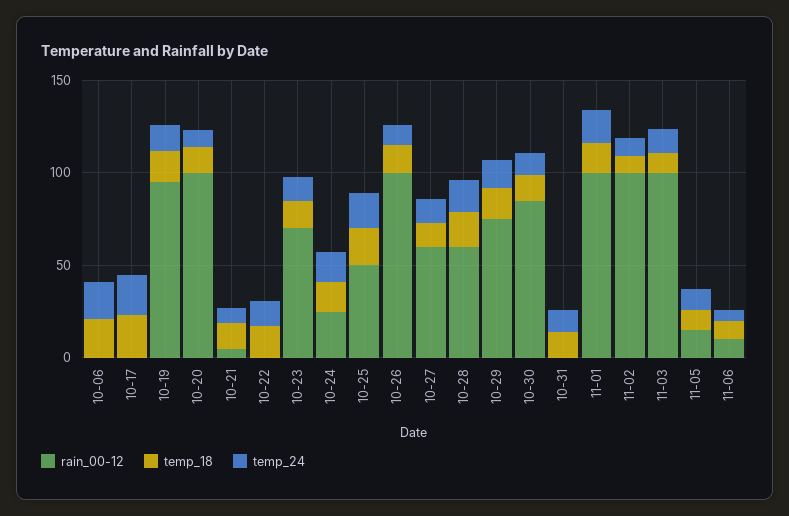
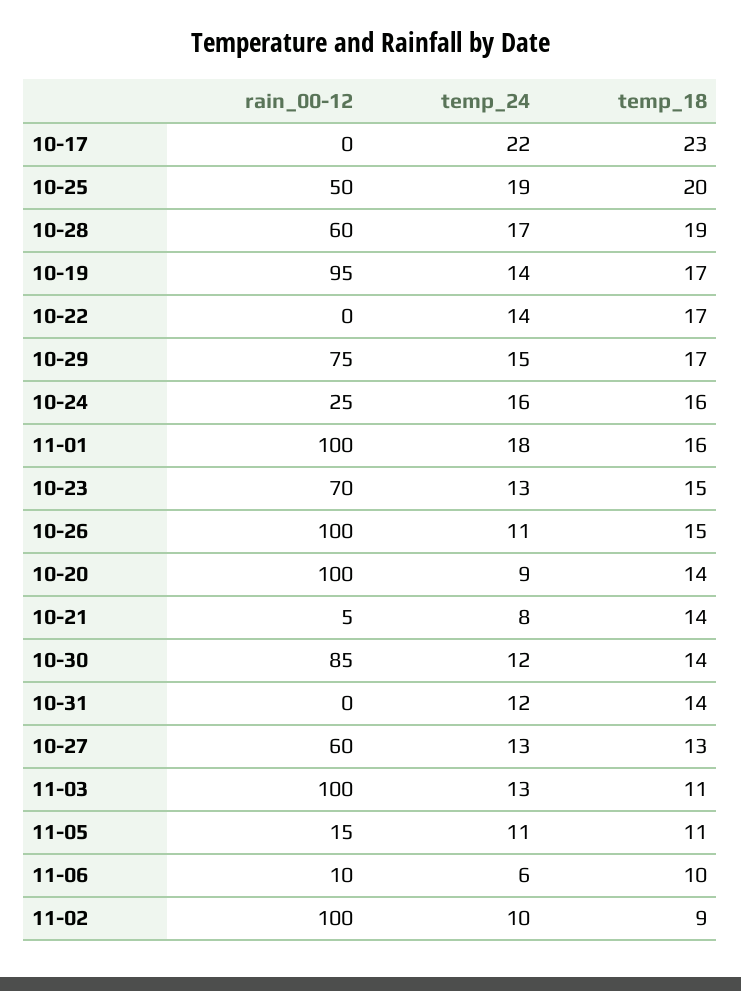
  {
    "rain_00-12": {
-     "10-06": 0,
      "10-17": 0,
      "10-19": 95,
      "10-20": 100,
      "10-21": 5,
      "10-22": 0,
      "10-23": 70,
      "10-24": 25,
      "10-25": 50,
      "10-26": 100,
      "10-27": 60,
      "10-28": 60,
      "10-29": 75,
      "10-30": 85,
      "10-31": 0,
      "11-01": 100,
      "11-02": 100,
      "11-03": 100,
      "11-05": 15,
      "11-06": 10
    },
    "temp_18": {
-     "10-06": 20,
      "10-17": 23,
      "10-19": 17,
      "10-20": 14,
      "10-21": 14,
      "10-22": 17,
      "10-23": 15,
      "10-24": 16,
      "10-25": 20,
      "10-26": 15,
      "10-27": 13,
      "10-28": 19,
      "10-29": 17,
      "10-30": 14,
      "10-31": 14,
      "11-01": 16,
      "11-02": 9,
      "11-03": 11,
      "11-05": 11,
      "11-06": 10
    },
    "temp_24": {
-     "10-06": 20,
      "10-17": 22,
      "10-19": 14,
      "10-20": 9,
      "10-21": 8,
      "10-22": 14,
      "10-23": 13,
      "10-24": 16,
      "10-25": 19,
      "10-26": 11,
      "10-27": 13,
      "10-28": 17,
      "10-29": 15,
      "10-30": 12,
      "10-31": 12,
      "11-01": 18,
      "11-02": 10,
      "11-03": 13,
      "11-05": 11,
      "11-06": 6
    }
  }

